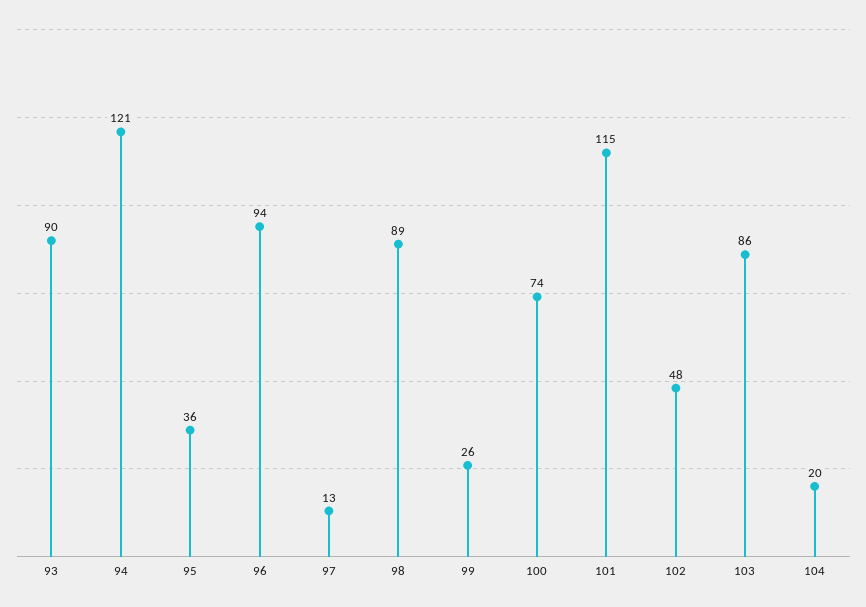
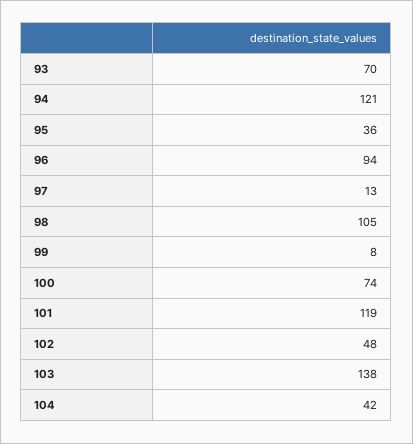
  {
-   "93": 90,
+   "93": 70,
    "94": 121,
    "95": 36,
    "96": 94,
    "97": 13,
-   "98": 89,
+   "98": 105,
-   "99": 26,
+   "99": 8,
    "100": 74,
-   "101": 115,
+   "101": 119,
    "102": 48,
-   "103": 86,
+   "103": 138,
-   "104": 20
+   "104": 42
  }

